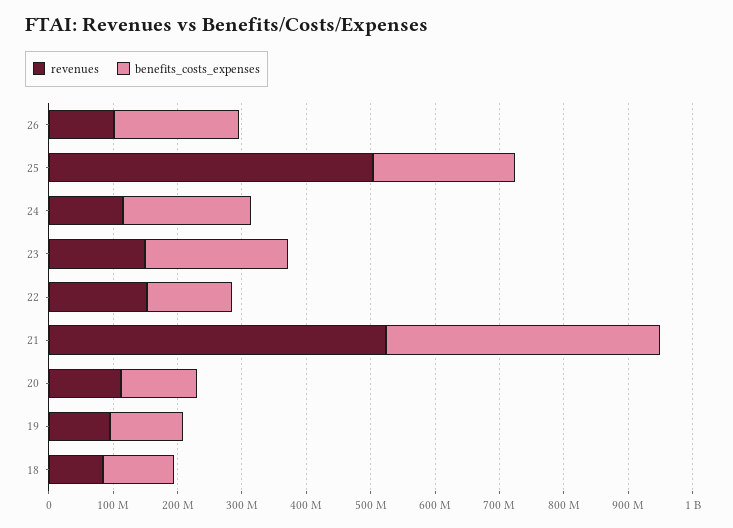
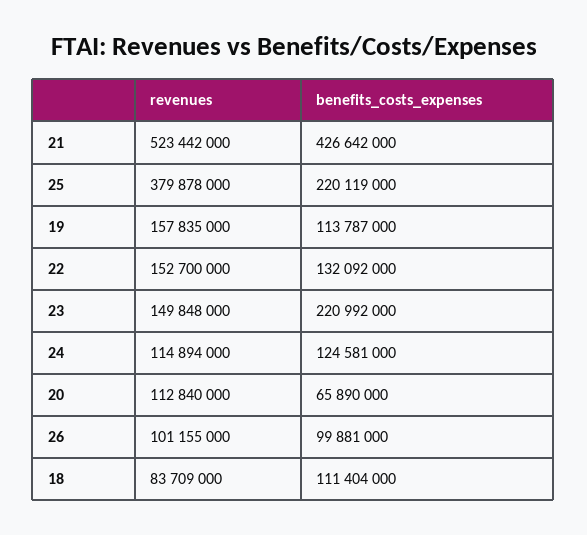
  {
    "revenues": {
      "26": 101155000,
-     "25": 500000000,
+     "25": 379878000,
      "24": 114894000,
      "23": 149848000,
      "22": 152700000,
      "21": 523442000,
      "20": 112840000,
-     "19": 100000000,
+     "19": 157835000,
      "18": 83709000
    },
    "benefits_costs_expenses": {
-     "26": 200000000,
+     "26": 99881000,
      "25": 220119000,
-     "24": 200000000,
+     "24": 124581000,
      "23": 220992000,
      "22": 132092000,
      "21": 426642000,
-     "20": 120000000,
+     "20": 65890000,
      "19": 113787000,
      "18": 111404000
    }
  }

